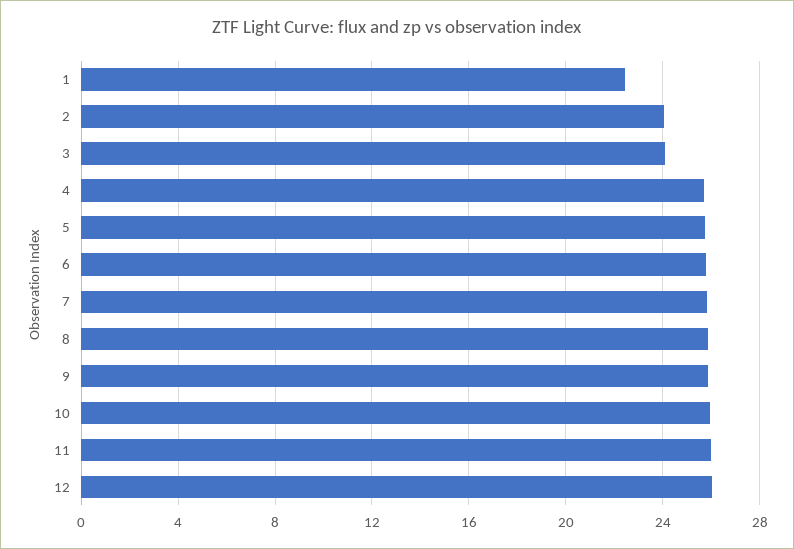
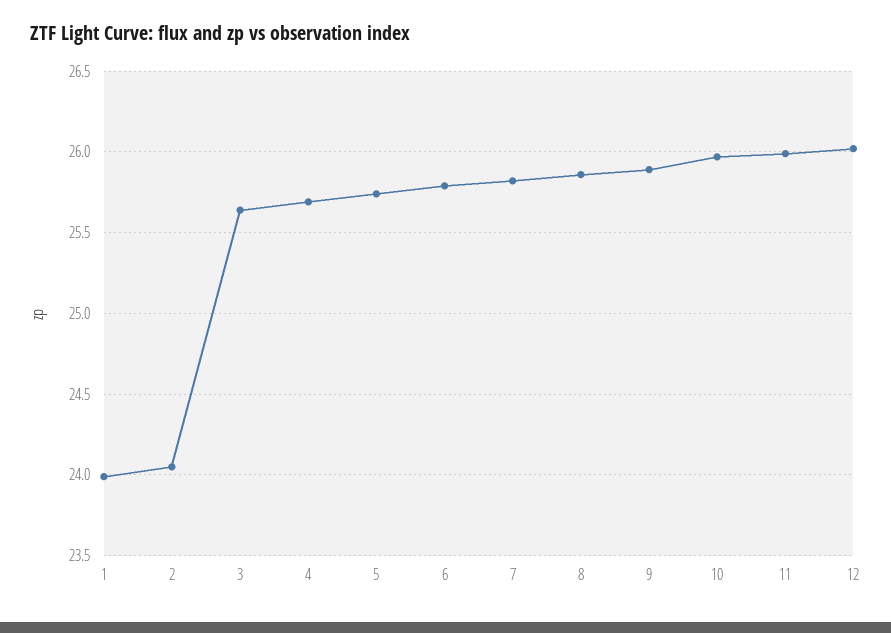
  {
-   "1": 22.5,
+   "1": 24,
    "2": 24.05,
-   "3": 24,
+   "3": 25.65,
    "4": 25.7,
    "5": 25.75,
    "6": 25.8,
    "7": 25.8,
    "8": 25.85,
    "9": 25.9,
    "10": 25.95,
    "11": 26,
    "12": 26
  }

